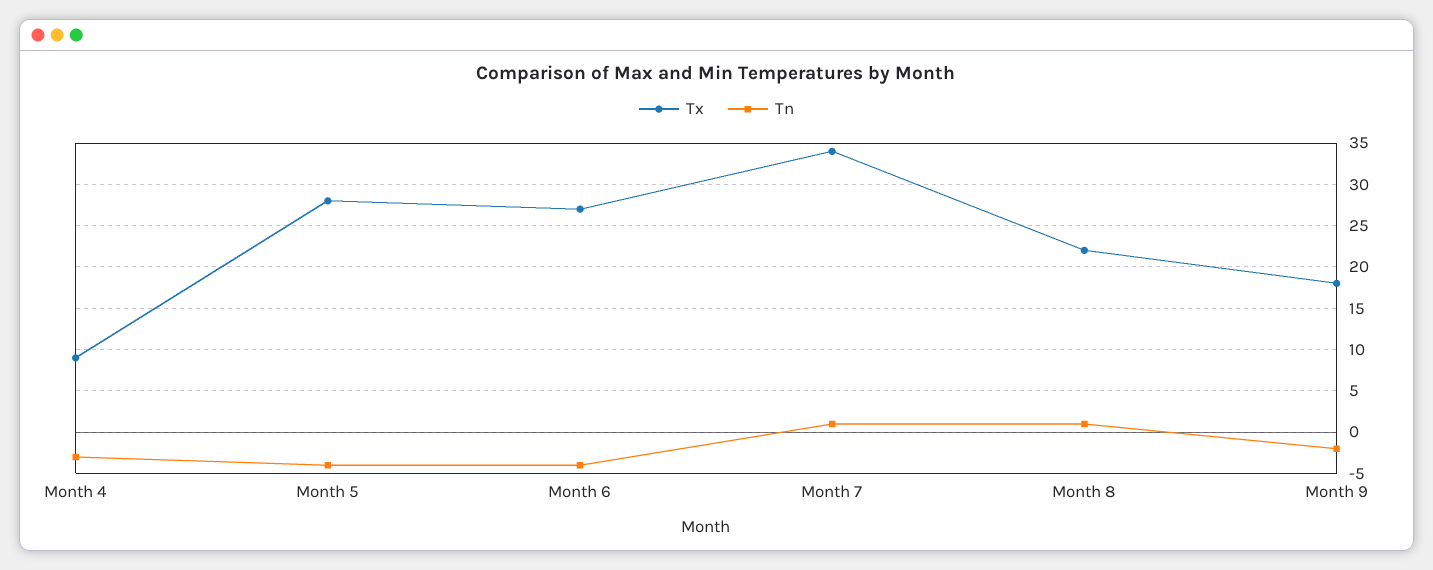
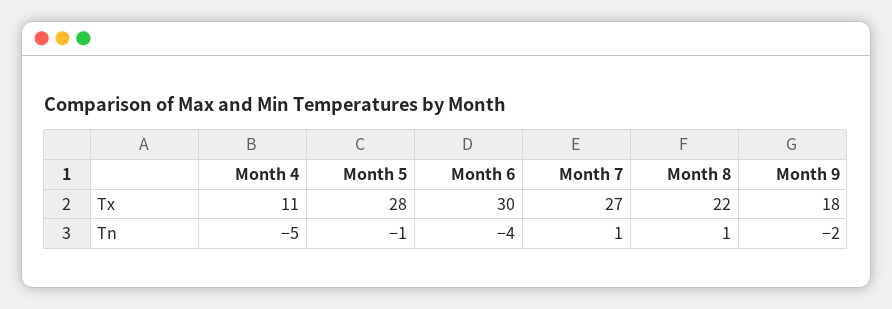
  {
    "Tx": {
-     "Month 4": 9,
+     "Month 4": 11,
      "Month 5": 28,
-     "Month 6": 27,
+     "Month 6": 30,
-     "Month 7": 34,
+     "Month 7": 27,
      "Month 8": 22,
      "Month 9": 18
    },
    "Tn": {
-     "Month 4": -3,
+     "Month 4": -5,
-     "Month 5": -4,
+     "Month 5": -1,
      "Month 6": -4,
      "Month 7": 1,
      "Month 8": 1,
      "Month 9": -2
    }
  }

